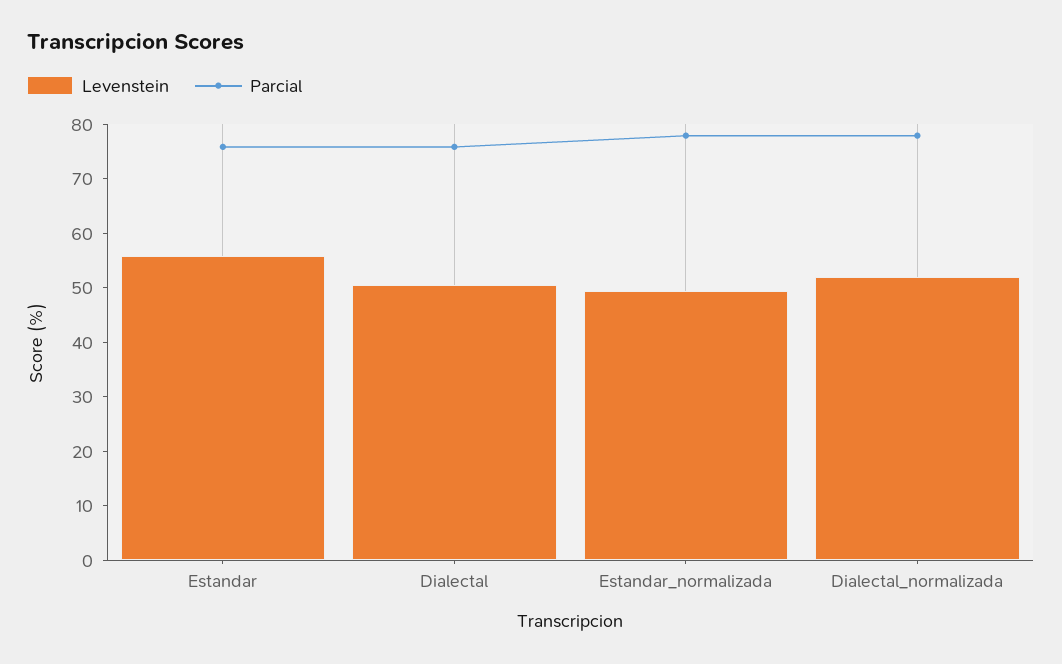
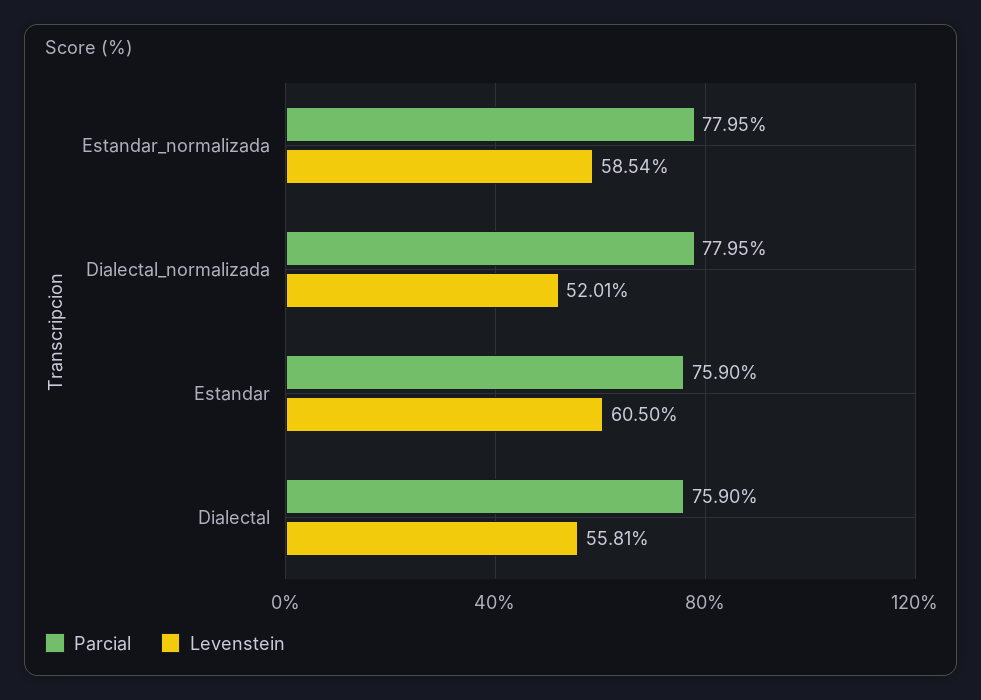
  {
    "Levenstein": {
-     "Estandar": 56,
+     "Estandar": 60.5,
-     "Dialectal": 50,
+     "Dialectal": 55.81,
-     "Estandar_normalizada": 50,
+     "Estandar_normalizada": 58.54,
      "Dialectal_normalizada": 52.01
    },
    "Parcial": {
      "Estandar": 75.9,
      "Dialectal": 75.9,
      "Estandar_normalizada": 77.95,
      "Dialectal_normalizada": 77.95
    }
  }

